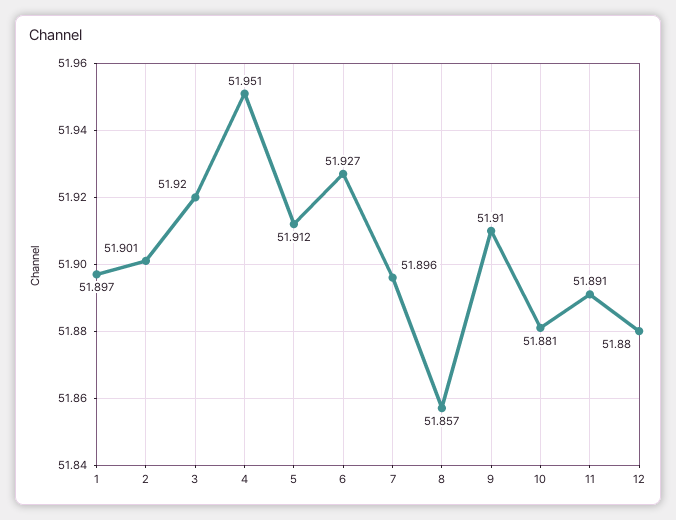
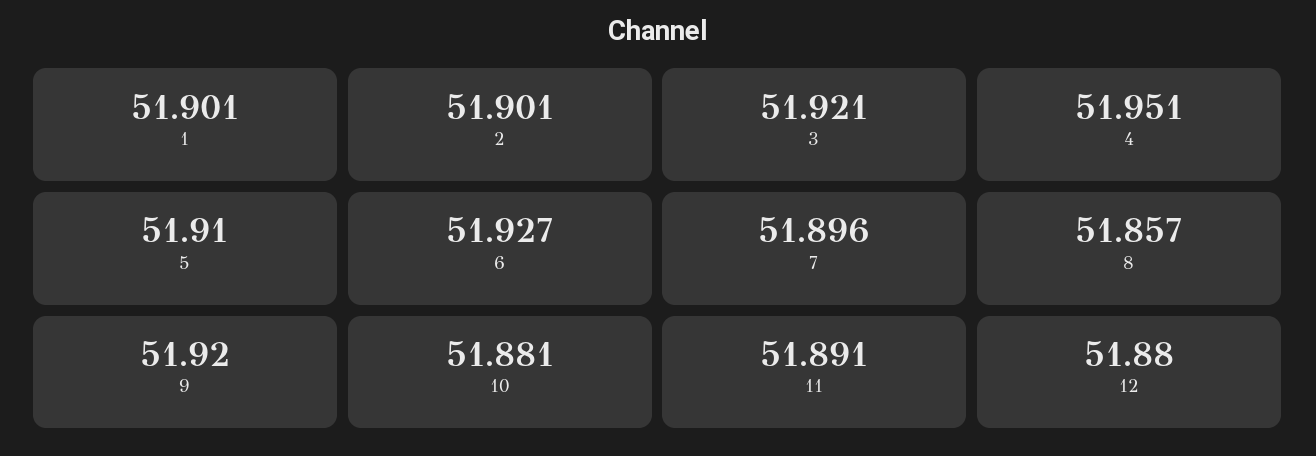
  {
-   "1": 51.897,
+   "1": 51.901,
    "2": 51.901,
-   "3": 51.92,
+   "3": 51.921,
    "4": 51.951,
-   "5": 51.912,
+   "5": 51.91,
    "6": 51.927,
    "7": 51.896,
    "8": 51.857,
-   "9": 51.91,
+   "9": 51.92,
    "10": 51.881,
    "11": 51.891,
    "12": 51.88
  }

